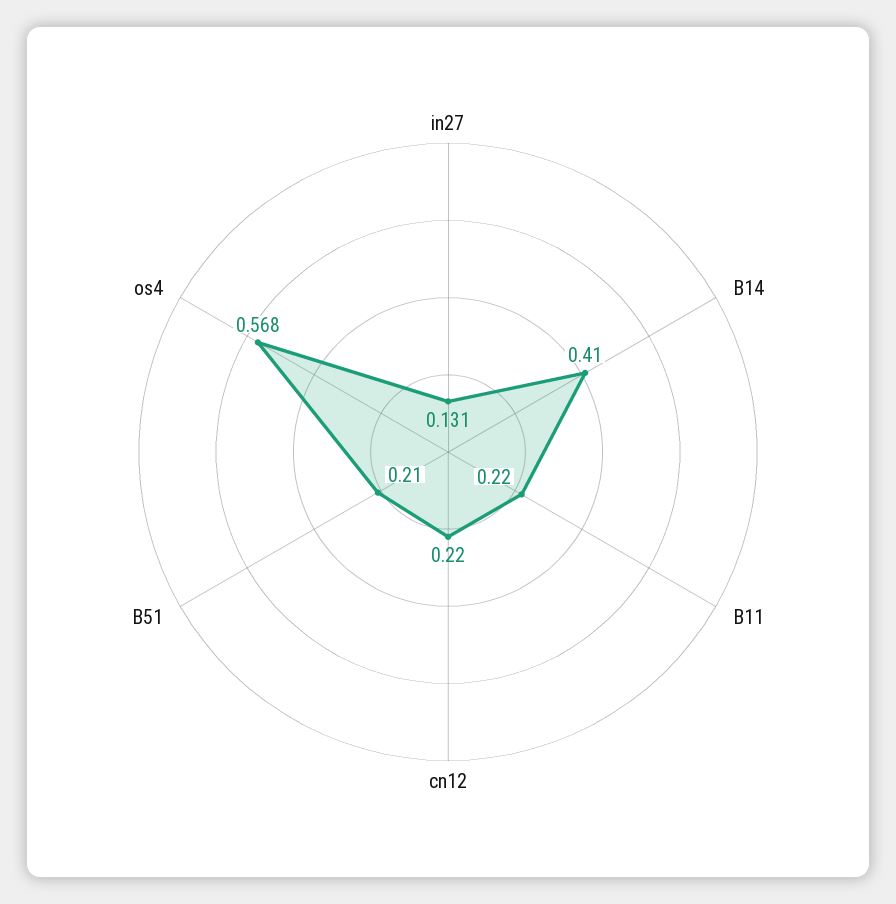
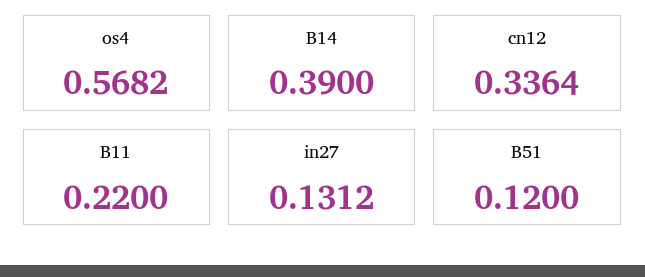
  {
    "in27": 0.1312,
-   "B14": 0.41,
+   "B14": 0.39,
    "B11": 0.22,
-   "cn12": 0.22,
+   "cn12": 0.3364,
-   "B51": 0.21,
+   "B51": 0.12,
    "os4": 0.5682
  }

